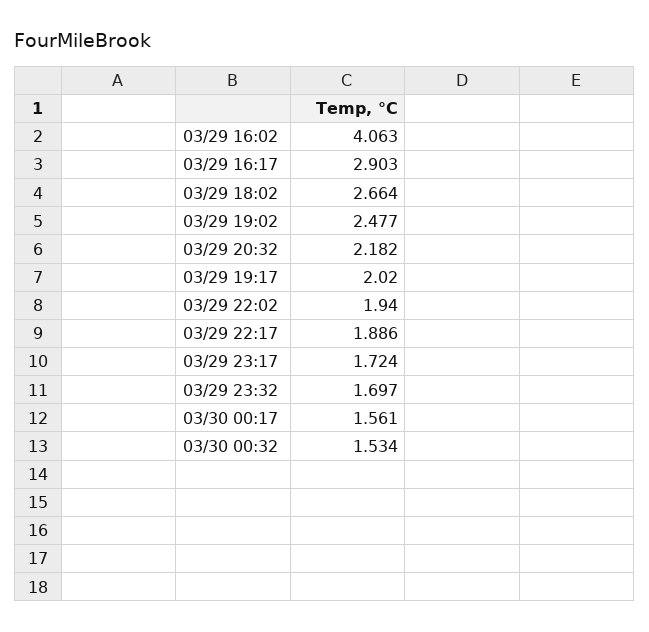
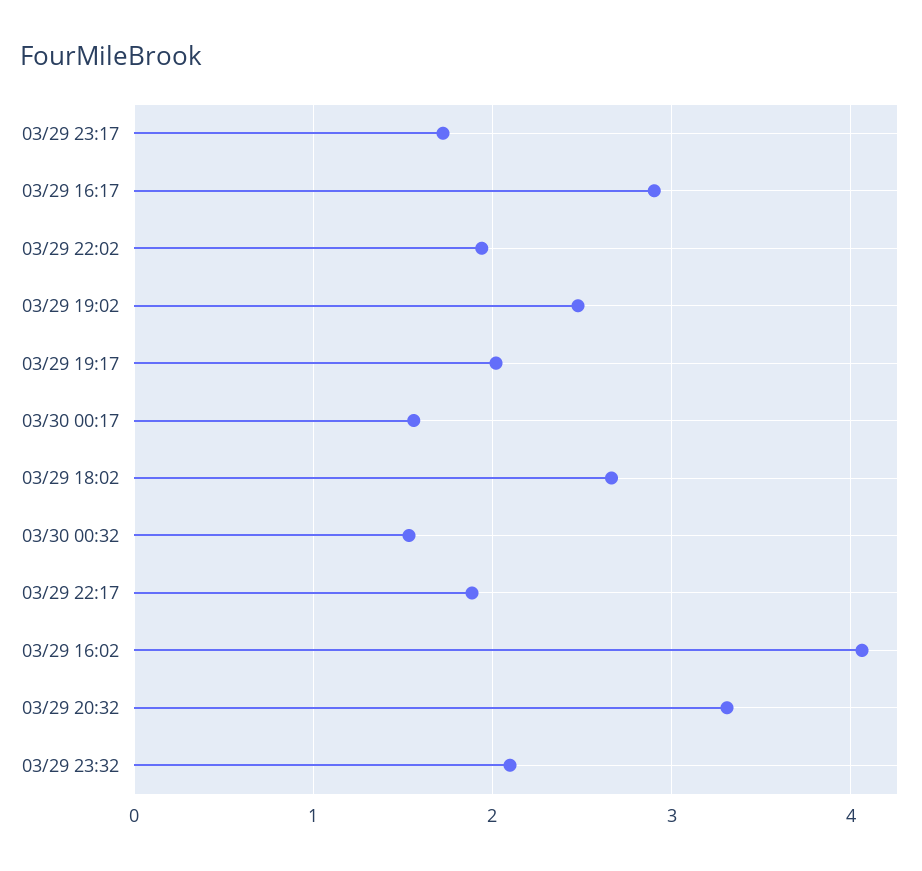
  {
    "03/29 16:02": 4.063,
    "03/29 16:17": 2.903,
    "03/29 18:02": 2.664,
    "03/29 19:02": 2.477,
-   "03/29 20:32": 2.182,
+   "03/29 20:32": 3.3,
    "03/29 19:17": 2.02,
    "03/29 22:02": 1.94,
    "03/29 22:17": 1.886,
    "03/29 23:17": 1.724,
-   "03/29 23:32": 1.697,
+   "03/29 23:32": 2.1,
    "03/30 00:17": 1.561,
    "03/30 00:32": 1.534
  }

